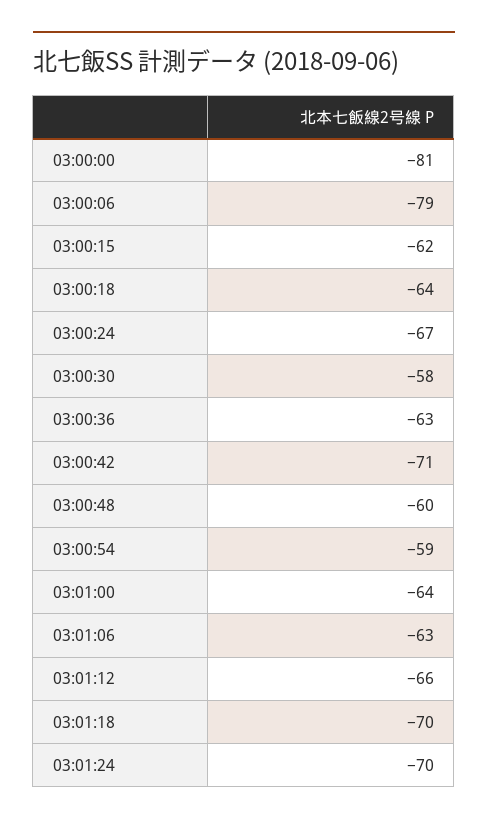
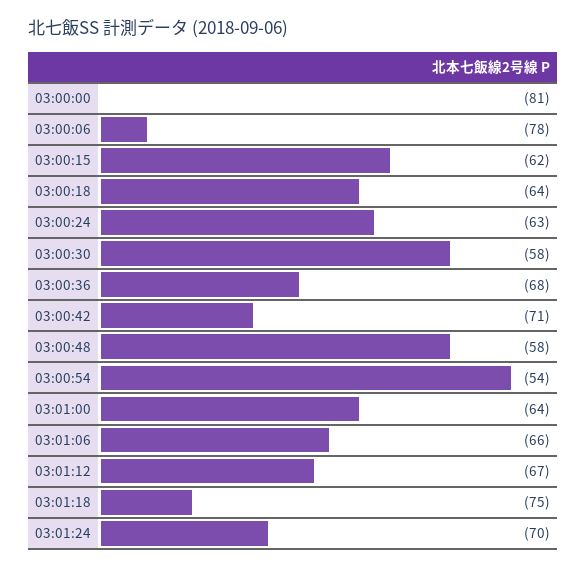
  {
    "03:00:00": -81,
-   "03:00:06": -79,
+   "03:00:06": -78,
    "03:00:15": -62,
    "03:00:18": -64,
-   "03:00:24": -67,
+   "03:00:24": -63,
    "03:00:30": -58,
-   "03:00:36": -63,
+   "03:00:36": -68,
    "03:00:42": -71,
-   "03:00:48": -60,
+   "03:00:48": -58,
-   "03:00:54": -59,
+   "03:00:54": -54,
    "03:01:00": -64,
-   "03:01:06": -63,
+   "03:01:06": -66,
-   "03:01:12": -66,
+   "03:01:12": -67,
-   "03:01:18": -70,
+   "03:01:18": -75,
    "03:01:24": -70
  }

